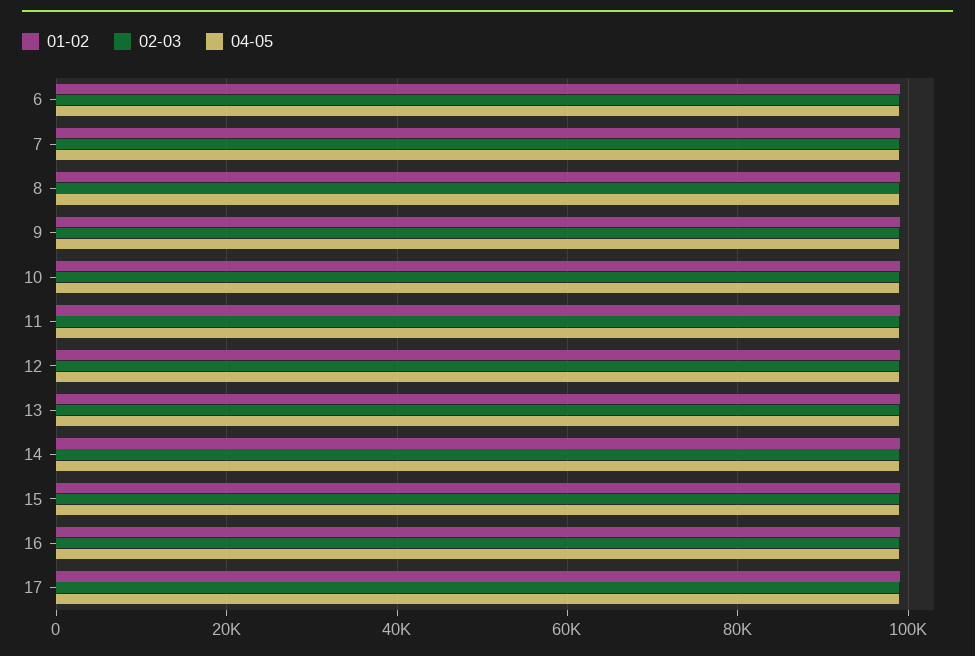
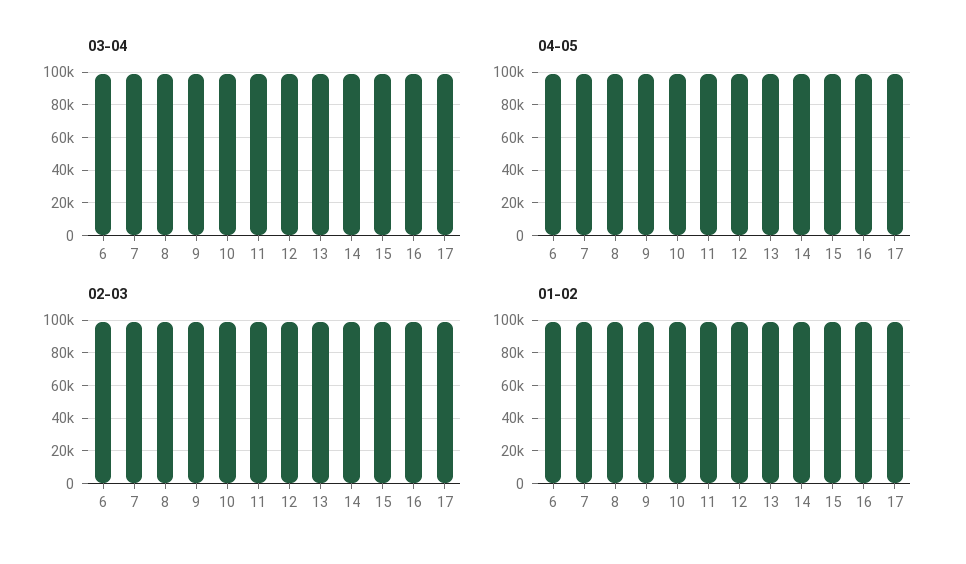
  {
    "01-02": {
      "6": 100000,
      "7": 100000,
      "8": 100000,
      "9": 100000,
      "10": 100000,
      "11": 100000,
      "12": 100000,
      "13": 100000,
      "14": 100000,
      "15": 100000,
      "16": 98000,
      "17": 98000
    },
    "02-03": {
      "6": 98000,
      "7": 98000,
      "8": 98000,
      "9": 98000,
      "10": 98000,
      "11": 98000,
      "12": 98000,
      "13": 98000,
      "14": 98000,
      "15": 98000,
      "16": 98000,
      "17": 98000
    },
    "04-05": {
      "6": 98000,
      "7": 98000,
      "8": 98000,
      "9": 98000,
      "10": 98000,
      "11": 98000,
      "12": 98000,
      "13": 98000,
      "14": 98000,
      "15": 98000,
      "16": 98000,
      "17": 98000
-   }
+   },
+   "03-04": {
+     "6": 100000,
+     "7": 100000,
+     "8": 100000,
+     "9": 100000,
+     "10": 100000,
+     "11": 100000,
+     "12": 100000,
+     "13": 100000,
+     "14": 100000,
+     "15": 100000,
+     "16": 100000,
+     "17": 100000
+   }
  }

